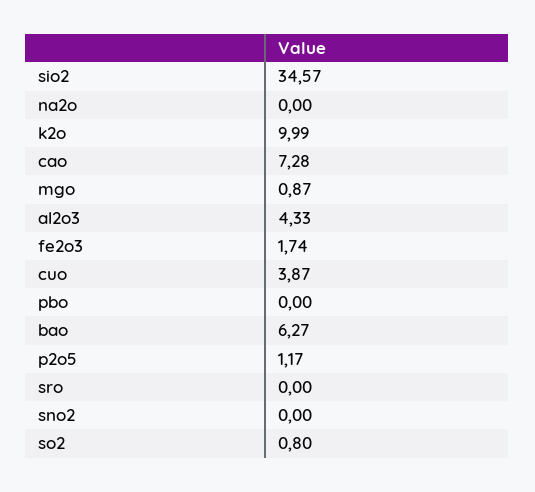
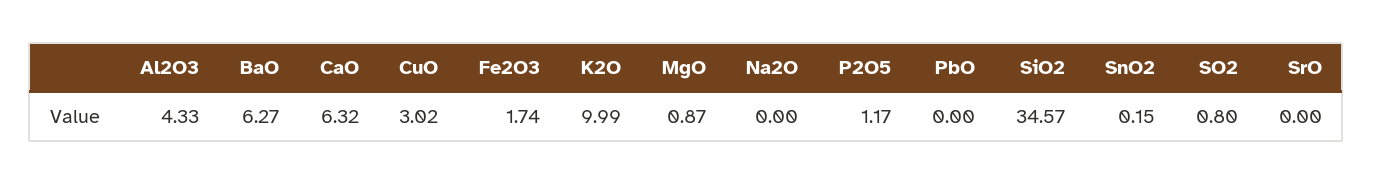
  {
    "sio2": 34.57,
    "na2o": 0,
    "k2o": 9.99,
-   "cao": 7.28,
+   "cao": 6.32,
    "mgo": 0.87,
    "al2o3": 4.33,
    "fe2o3": 1.74,
-   "cuo": 3.87,
+   "cuo": 3.02,
    "pbo": 0,
    "bao": 6.27,
    "p2o5": 1.17,
    "sro": 0,
-   "sno2": 0,
+   "sno2": 0.15,
    "so2": 0.8
  }

